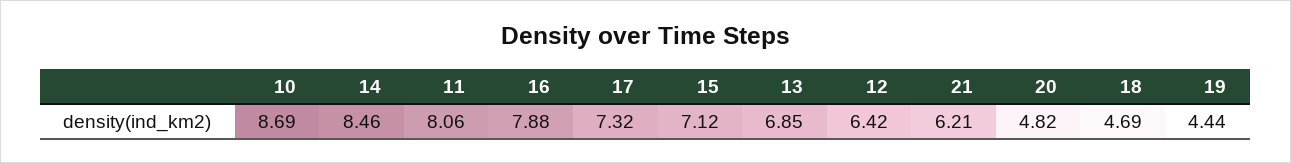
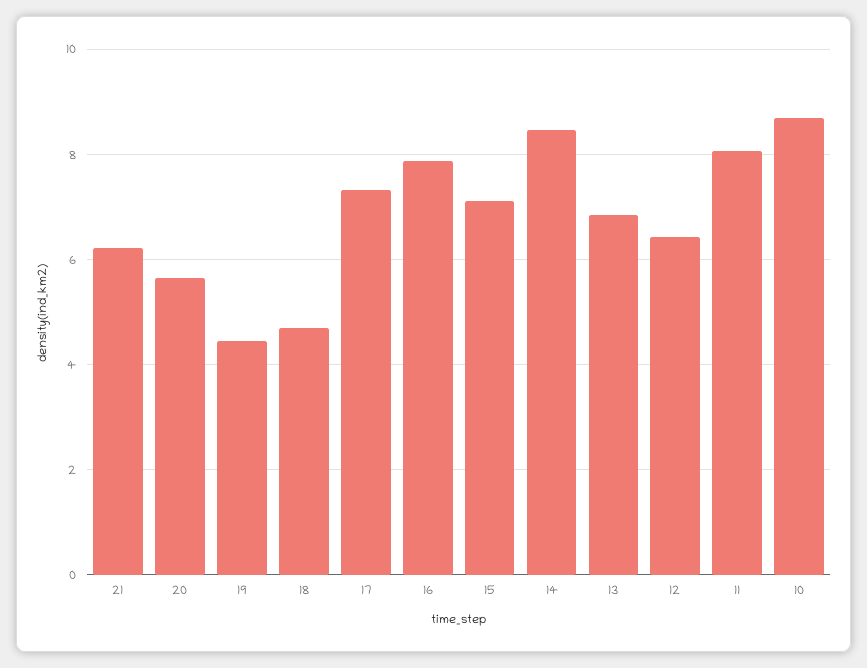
  {
    "10": 8.69,
    "14": 8.46,
    "11": 8.06,
    "16": 7.88,
    "17": 7.32,
    "15": 7.12,
    "13": 6.85,
    "12": 6.42,
    "21": 6.21,
-   "20": 4.82,
+   "20": 5.6,
    "18": 4.69,
    "19": 4.44
  }

